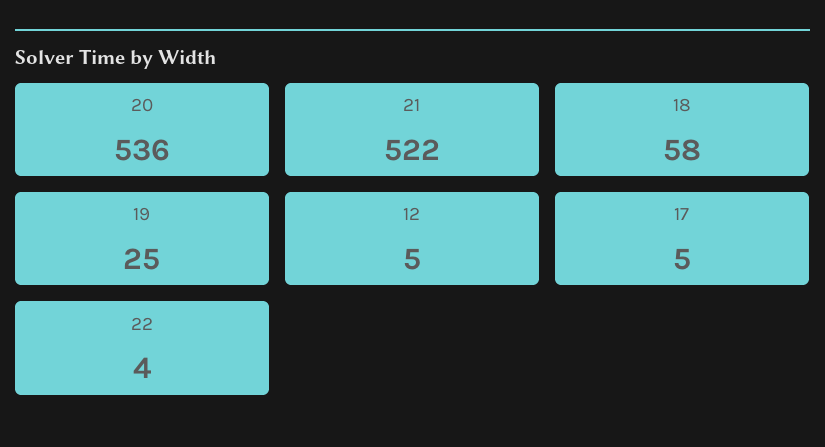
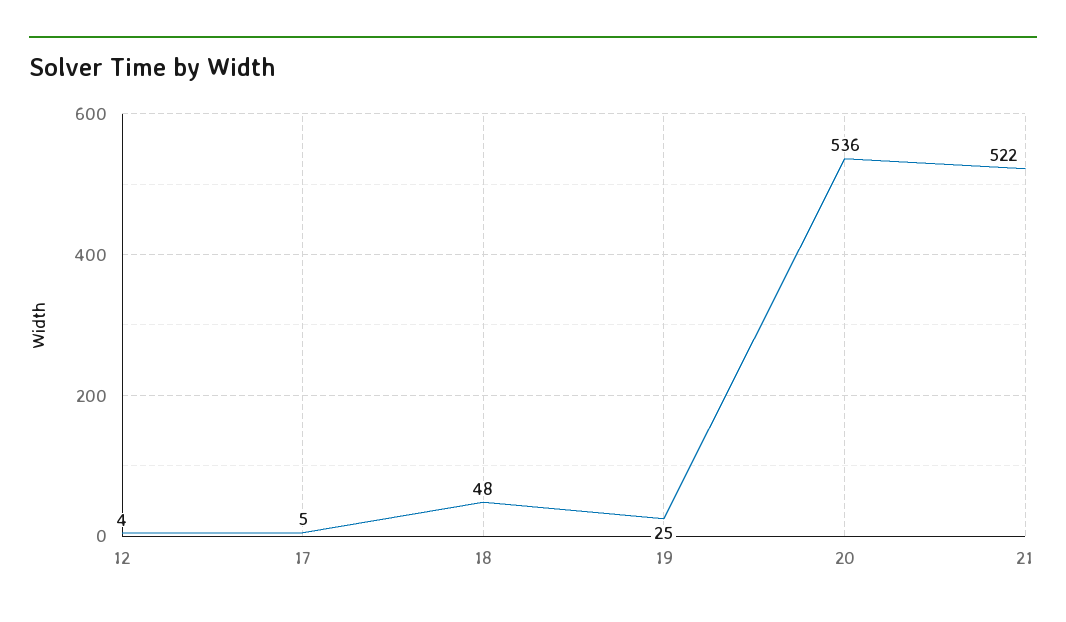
  {
    "20": 536,
    "21": 522,
-   "18": 58,
+   "18": 48,
    "19": 25,
-   "12": 5,
+   "12": 4,
-   "17": 5,
+   "17": 5
-   "22": 4
  }

